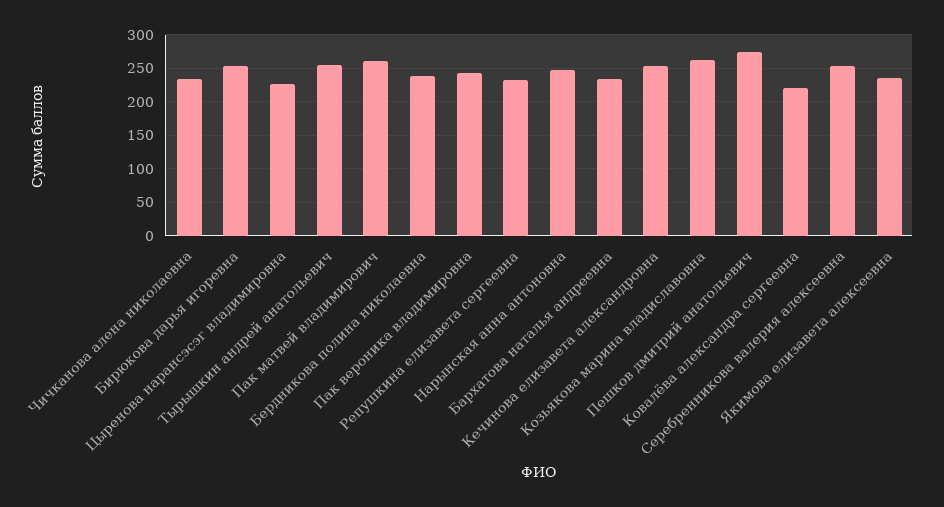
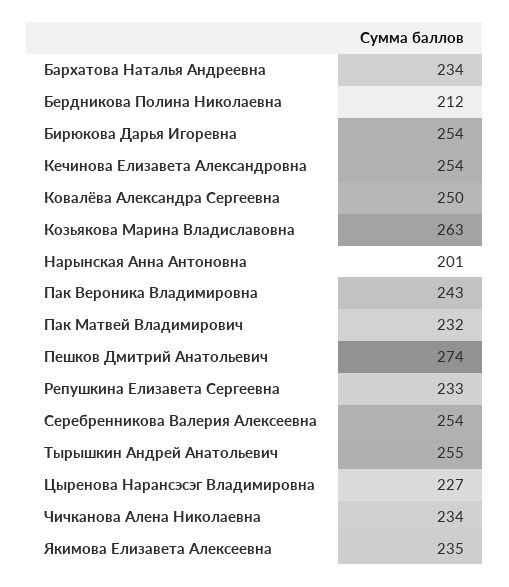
  {
    "Чичканова алена николаевна": 234,
    "Бирюкова дарья игоревна": 254,
    "Цыренова нарансэсэг владимировна": 227,
    "Тырышкин андрей анатольевич": 255,
-   "Пак матвей владимирович": 260,
+   "Пак матвей владимирович": 232,
-   "Бердникова полина николаевна": 240,
+   "Бердникова полина николаевна": 212,
    "Пак вероника владимировна": 243,
    "Репушкина елизавета сергеевна": 233,
-   "Нарынская анна антоновна": 250,
+   "Нарынская анна антоновна": 201,
    "Бархатова наталья андреевна": 234,
    "Кечинова елизавета александровна": 254,
    "Козьякова марина владиславовна": 263,
    "Пешков дмитрий анатольевич": 274,
-   "Ковалёва александра сергеевна": 220,
+   "Ковалёва александра сергеевна": 250,
    "Серебренникова валерия алексеевна": 254,
    "Якимова елизавета алексеевна": 235
  }

